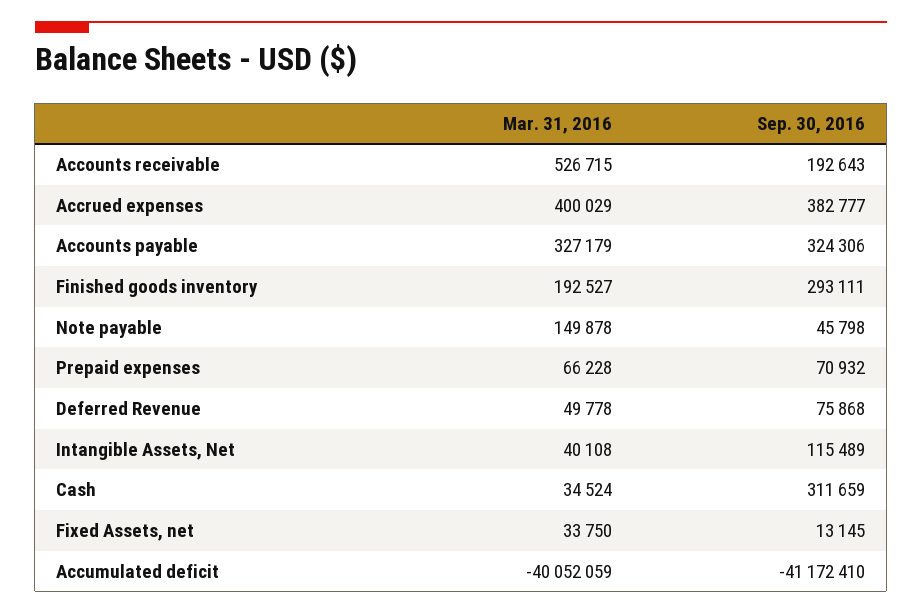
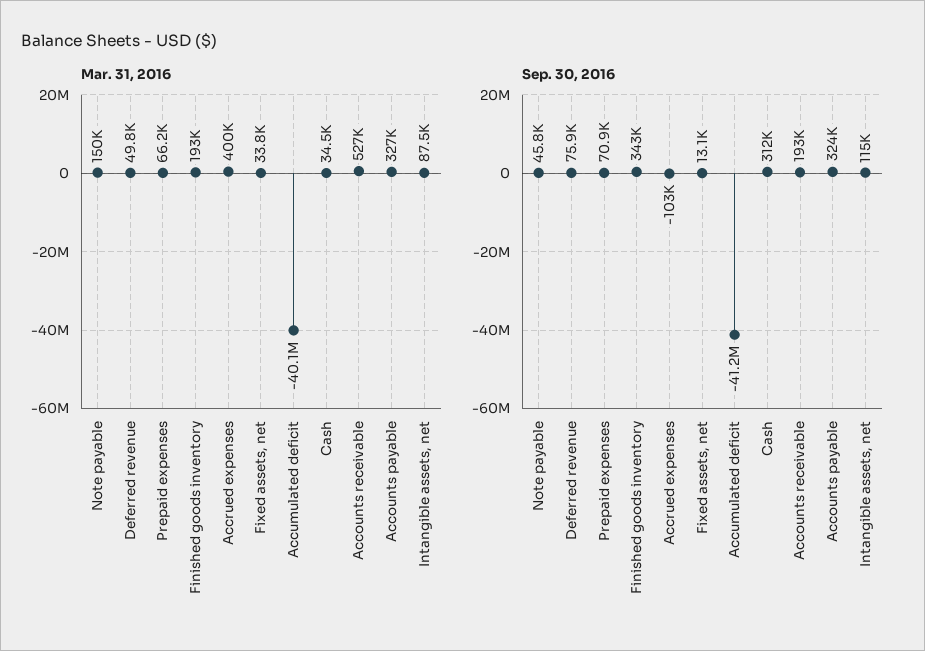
  {
    "Mar. 31, 2016": {
      "Accounts receivable": 526715,
      "Accrued expenses": 400029,
      "Accounts payable": 327179,
      "Finished goods inventory": 192527,
      "Note payable": 149878,
      "Prepaid expenses": 66228,
      "Deferred Revenue": 49778,
-     "Intangible Assets, Net": 40108,
+     "Intangible Assets, Net": 87500,
      "Cash": 34524,
      "Fixed Assets, net": 33750,
      "Accumulated deficit": -40052059
    },
    "Sep. 30, 2016": {
      "Accounts receivable": 192643,
-     "Accrued expenses": 382777,
+     "Accrued expenses": -103000,
      "Accounts payable": 324306,
-     "Finished goods inventory": 293111,
+     "Finished goods inventory": 343000,
      "Note payable": 45798,
      "Prepaid expenses": 70932,
      "Deferred Revenue": 75868,
      "Intangible Assets, Net": 115489,
      "Cash": 311659,
      "Fixed Assets, net": 13145,
      "Accumulated deficit": -41172410
    }
  }

